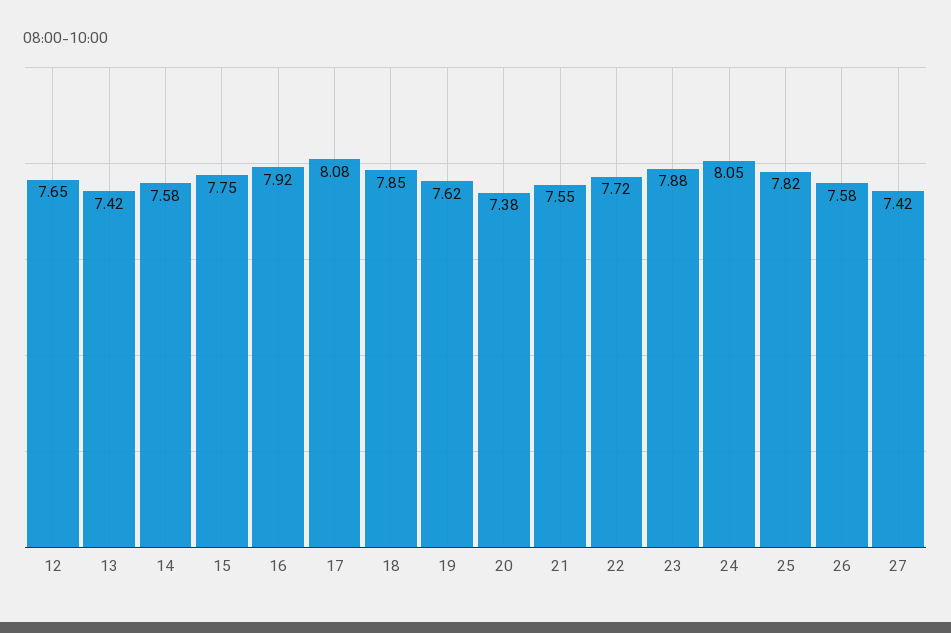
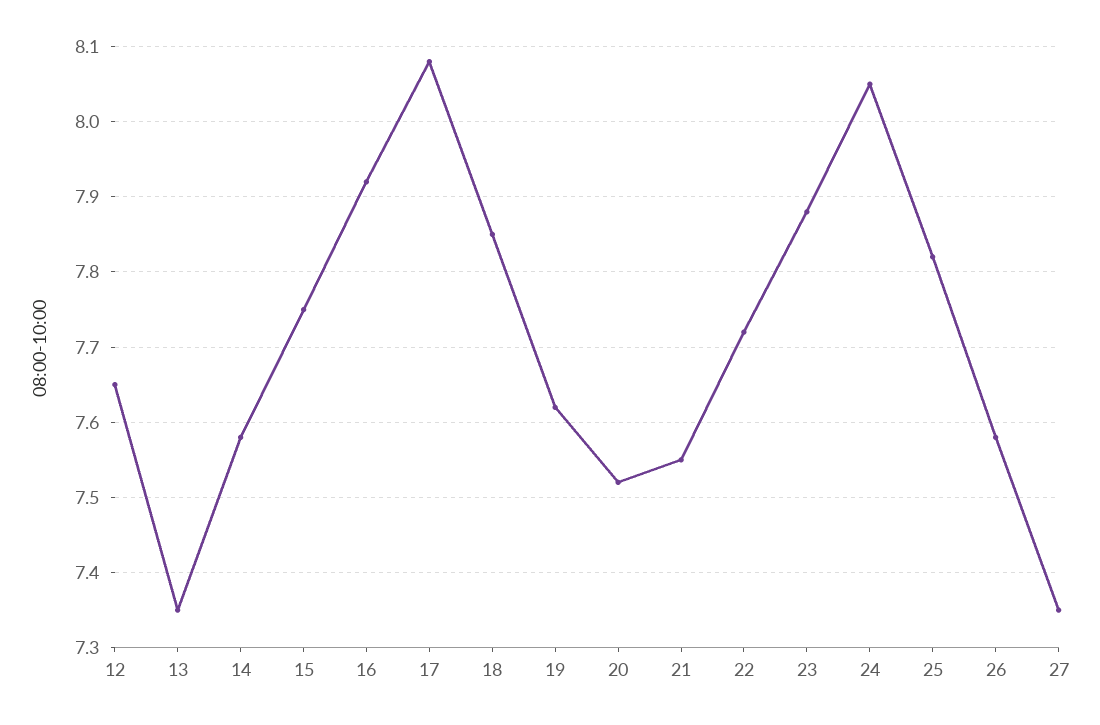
  {
    "12": 7.65,
-   "13": 7.42,
+   "13": 7.35,
    "14": 7.58,
    "15": 7.75,
    "16": 7.92,
    "17": 8.08,
    "18": 7.85,
    "19": 7.62,
-   "20": 7.38,
+   "20": 7.52,
    "21": 7.55,
    "22": 7.72,
    "23": 7.88,
    "24": 8.05,
    "25": 7.82,
    "26": 7.58,
-   "27": 7.42
+   "27": 7.35
  }

